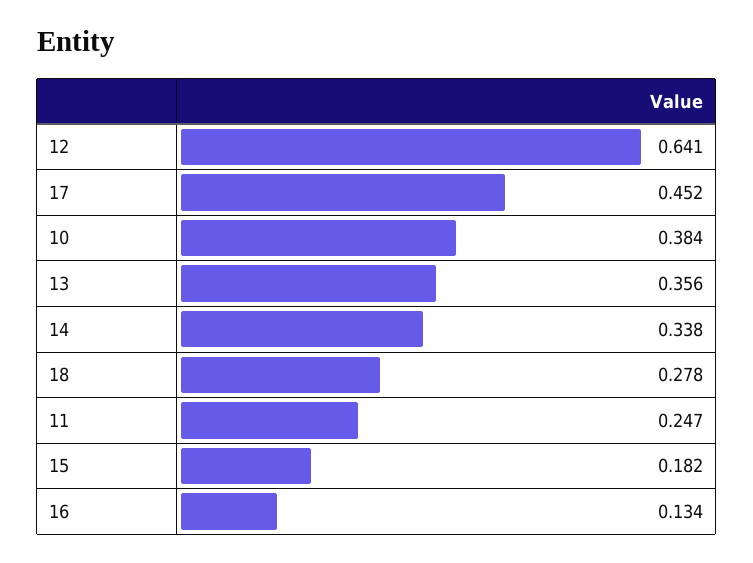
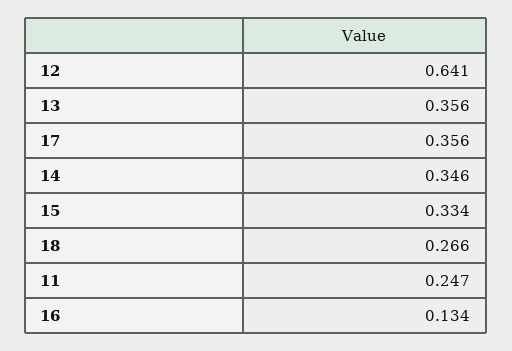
  {
    "12": 0.641,
-   "17": 0.452,
+   "17": 0.356,
-   "10": 0.384,
    "13": 0.356,
-   "14": 0.338,
+   "14": 0.346,
-   "18": 0.278,
+   "18": 0.266,
    "11": 0.247,
-   "15": 0.182,
+   "15": 0.334,
    "16": 0.134
  }

